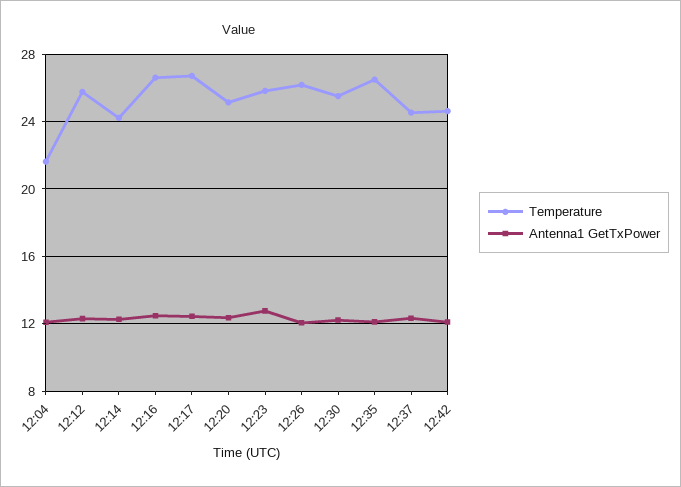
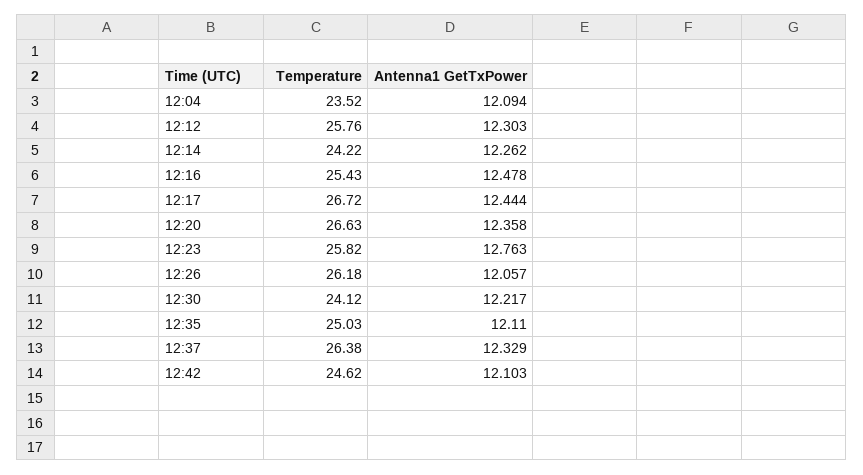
  {
    "Temperature": {
-     "12:04": 21.5,
+     "12:04": 23.52,
      "12:12": 25.76,
      "12:14": 24.22,
-     "12:16": 26.5,
+     "12:16": 25.43,
      "12:17": 26.72,
-     "12:20": 25,
+     "12:20": 26.63,
      "12:23": 25.82,
      "12:26": 26.18,
-     "12:30": 25.5,
+     "12:30": 24.12,
-     "12:35": 26.5,
+     "12:35": 25.03,
-     "12:37": 24.5,
+     "12:37": 26.38,
      "12:42": 24.62
    },
    "Antenna1 GetTxPower": {
      "12:04": 12.094,
      "12:12": 12.303,
      "12:14": 12.262,
      "12:16": 12.478,
      "12:17": 12.444,
      "12:20": 12.358,
      "12:23": 12.763,
      "12:26": 12.057,
      "12:30": 12.217,
      "12:35": 12.11,
      "12:37": 12.329,
      "12:42": 12.103
    }
  }

